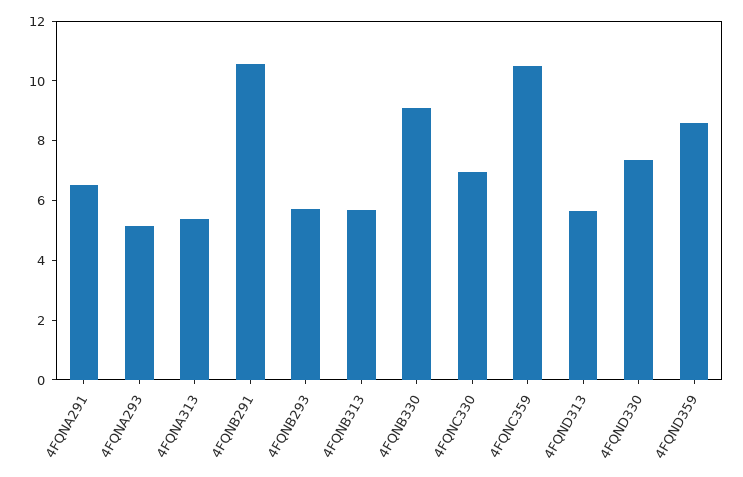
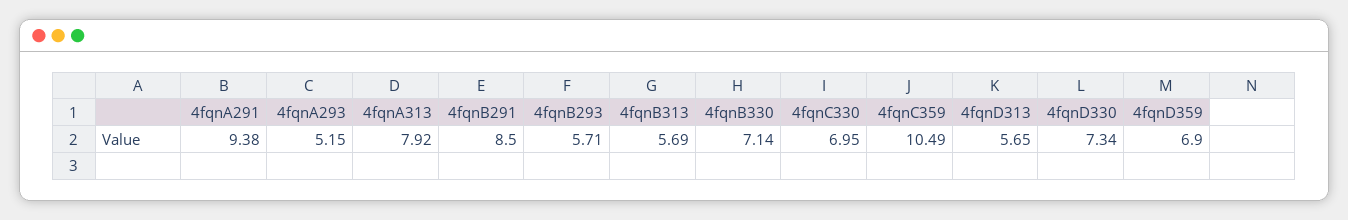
  {
-   "4FQNA291": 6.5,
+   "4FQNA291": 9.38,
    "4FQNA293": 5.15,
-   "4FQNA313": 5.5,
+   "4FQNA313": 7.92,
-   "4FQNB291": 10.5,
+   "4FQNB291": 8.5,
    "4FQNB293": 5.71,
    "4FQNB313": 5.69,
-   "4FQNB330": 9,
+   "4FQNB330": 7.14,
    "4FQNC330": 6.95,
    "4FQNC359": 10.49,
    "4FQND313": 5.65,
    "4FQND330": 7.34,
-   "4FQND359": 8.5
+   "4FQND359": 6.9
  }

